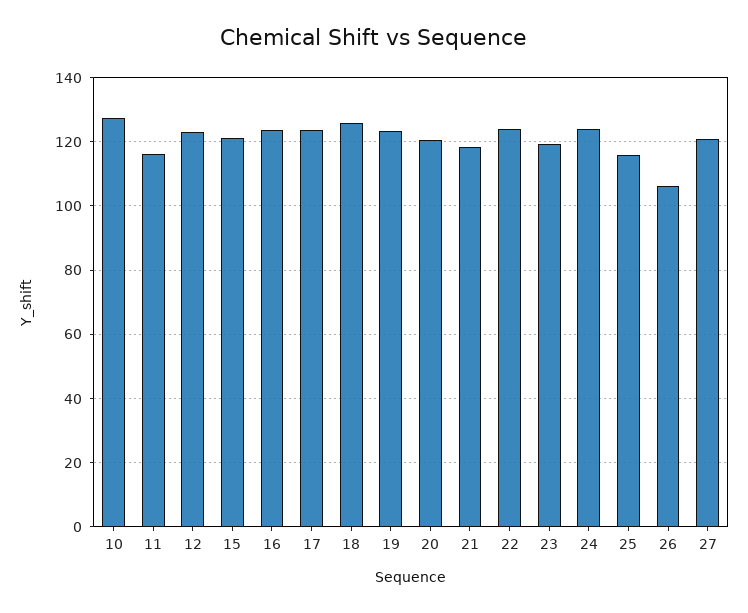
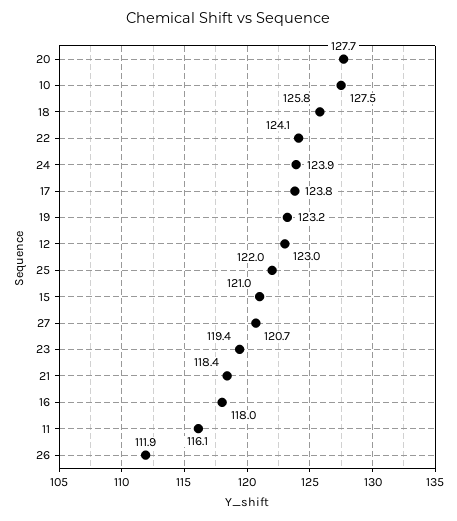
  {
    "10": 127.5,
    "11": 116.1,
    "12": 123,
    "15": 121,
-   "16": 124,
+   "16": 118,
    "17": 123.8,
    "18": 125.8,
    "19": 123.2,
-   "20": 120,
+   "20": 127.7,
    "21": 118.4,
    "22": 124.1,
    "23": 119.4,
    "24": 123.9,
-   "25": 116,
+   "25": 122,
-   "26": 106,
+   "26": 111.9,
    "27": 120.7
  }

